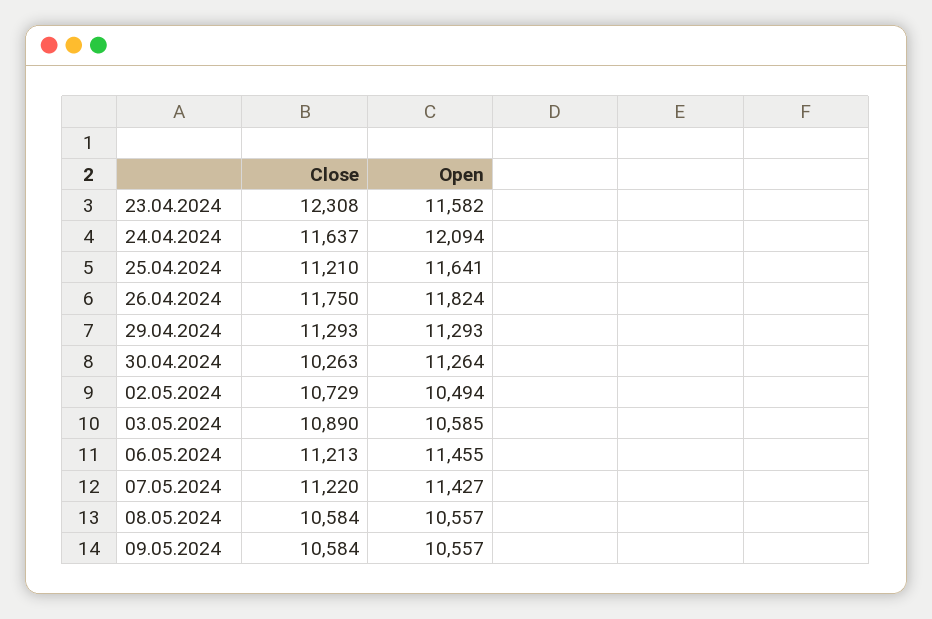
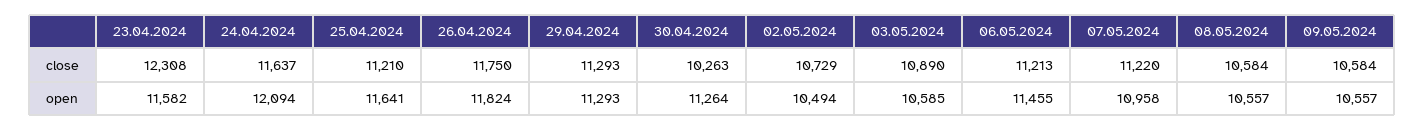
  {
    "Close": {
      "23.04.2024": 12308,
      "24.04.2024": 11637,
      "25.04.2024": 11210,
      "26.04.2024": 11750,
      "29.04.2024": 11293,
      "30.04.2024": 10263,
      "02.05.2024": 10729,
      "03.05.2024": 10890,
      "06.05.2024": 11213,
      "07.05.2024": 11220,
      "08.05.2024": 10584,
      "09.05.2024": 10584
    },
    "Open": {
      "23.04.2024": 11582,
      "24.04.2024": 12094,
      "25.04.2024": 11641,
      "26.04.2024": 11824,
      "29.04.2024": 11293,
      "30.04.2024": 11264,
      "02.05.2024": 10494,
      "03.05.2024": 10585,
      "06.05.2024": 11455,
-     "07.05.2024": 11427,
+     "07.05.2024": 10958,
      "08.05.2024": 10557,
      "09.05.2024": 10557
    }
  }

